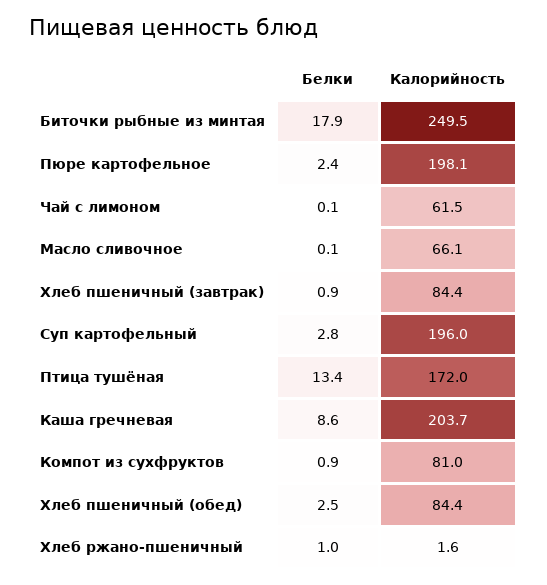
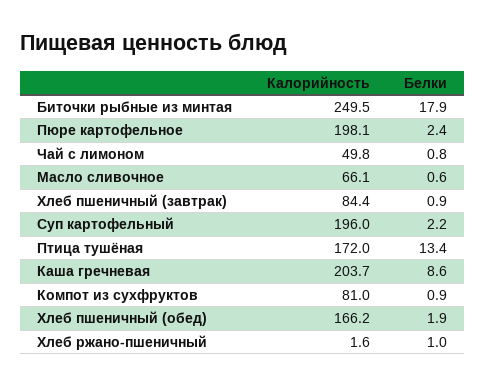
  {
    "Белки": {
      "Биточки рыбные из минтая": 17.9,
      "Пюре картофельное": 2.4,
-     "Чай с лимоном": 0.1,
+     "Чай с лимоном": 0.8,
-     "Масло сливочное": 0.1,
+     "Масло сливочное": 0.6,
      "Хлеб пшеничный (завтрак)": 0.9,
-     "Суп картофельный": 2.8,
+     "Суп картофельный": 2.2,
      "Птица тушёная": 13.4,
      "Каша гречневая": 8.6,
      "Компот из сухфруктов": 0.9,
-     "Хлеб пшеничный (обед)": 2.5,
+     "Хлеб пшеничный (обед)": 1.9,
      "Хлеб ржано-пшеничный": 1
    },
    "Калорийность": {
      "Биточки рыбные из минтая": 249.5,
      "Пюре картофельное": 198.1,
-     "Чай с лимоном": 61.5,
+     "Чай с лимоном": 49.8,
      "Масло сливочное": 66.1,
      "Хлеб пшеничный (завтрак)": 84.4,
      "Суп картофельный": 196,
      "Птица тушёная": 172,
      "Каша гречневая": 203.7,
      "Компот из сухфруктов": 81,
-     "Хлеб пшеничный (обед)": 84.4,
+     "Хлеб пшеничный (обед)": 166.2,
      "Хлеб ржано-пшеничный": 1.6
    }
  }

